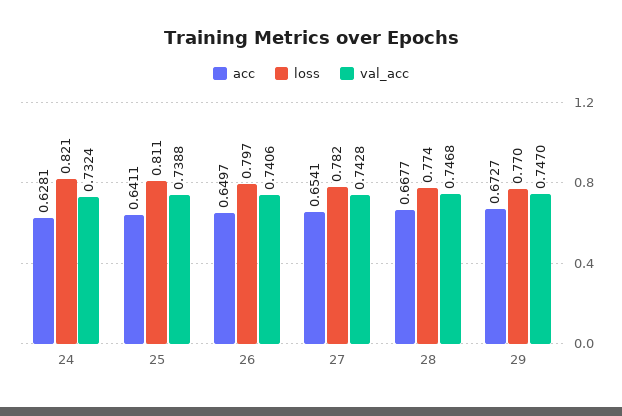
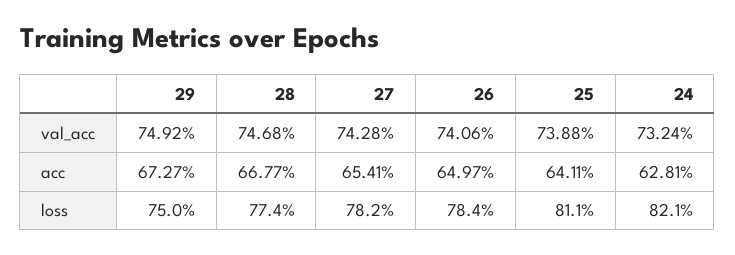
  {
    "acc": {
      "24": 0.6281,
      "25": 0.6411,
      "26": 0.6497,
      "27": 0.6541,
      "28": 0.6677,
      "29": 0.6727
    },
    "loss": {
      "24": 0.821,
      "25": 0.811,
-     "26": 0.797,
+     "26": 0.784,
      "27": 0.782,
      "28": 0.774,
-     "29": 0.77
+     "29": 0.75
    },
    "val_acc": {
      "24": 0.7324,
      "25": 0.7388,
      "26": 0.7406,
      "27": 0.7428,
      "28": 0.7468,
-     "29": 0.747
+     "29": 0.7492
    }
  }

